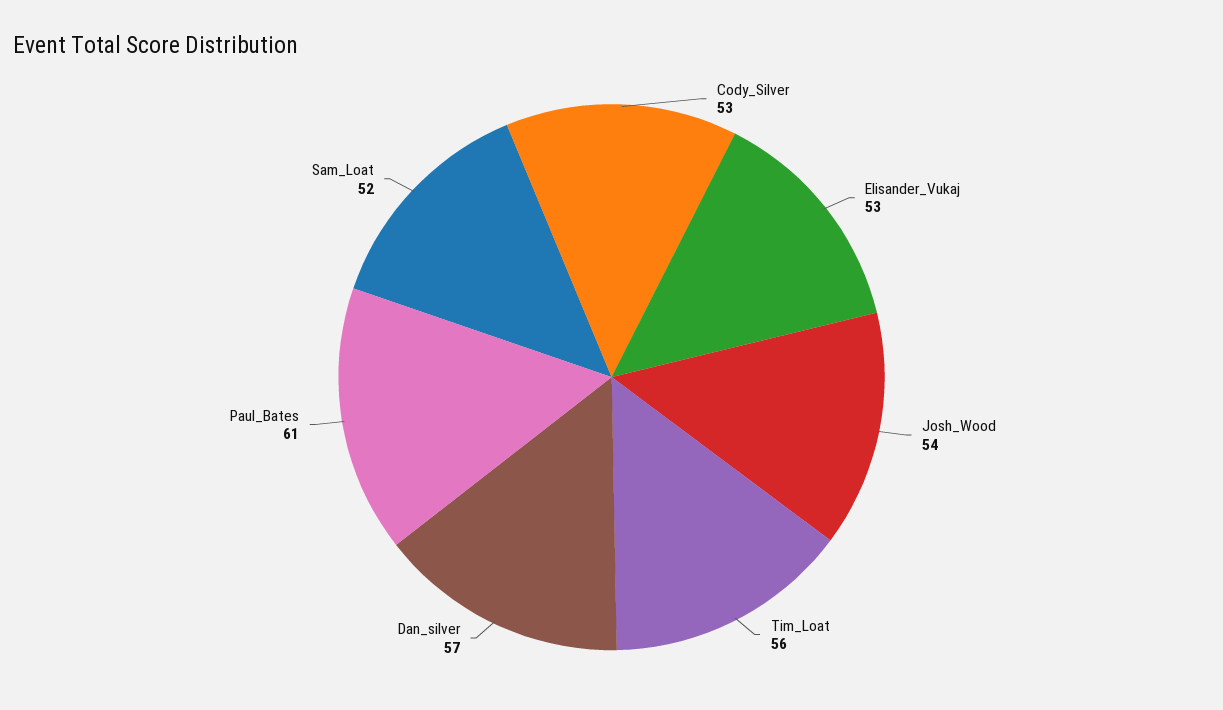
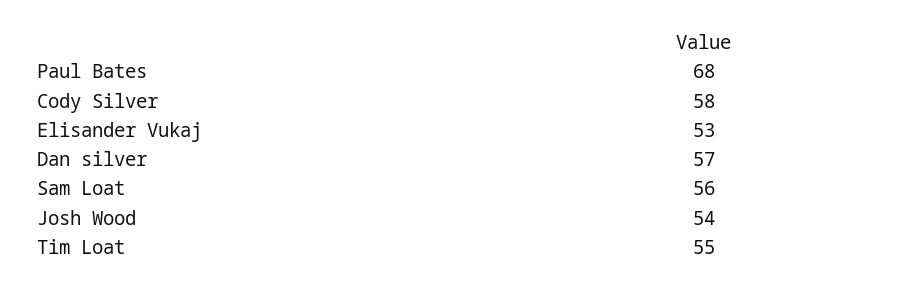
  {
-   "Cody_Silver": 53,
+   "Cody_Silver": 58,
    "Elisander_Vukaj": 53,
    "Josh_Wood": 54,
-   "Tim_Loat": 56,
+   "Tim_Loat": 55,
    "Dan_silver": 57,
-   "Paul_Bates": 61,
+   "Paul_Bates": 68,
-   "Sam_Loat": 52
+   "Sam_Loat": 56
  }

